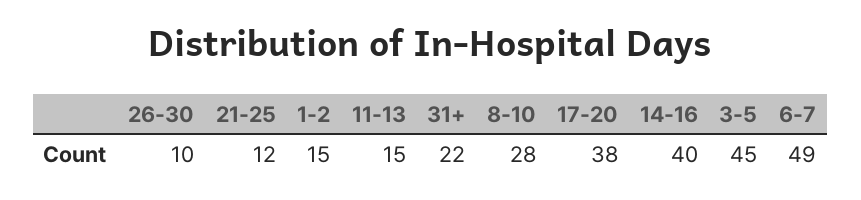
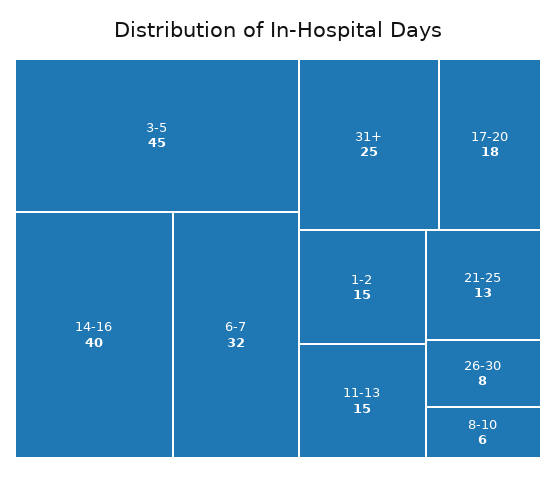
  {
-   "26-30": 10,
+   "26-30": 8,
-   "21-25": 12,
+   "21-25": 13,
    "1-2": 15,
    "11-13": 15,
-   "31+": 22,
+   "31+": 25,
-   "8-10": 28,
+   "8-10": 6,
-   "17-20": 38,
+   "17-20": 18,
    "14-16": 40,
    "3-5": 45,
-   "6-7": 49
+   "6-7": 32
  }

